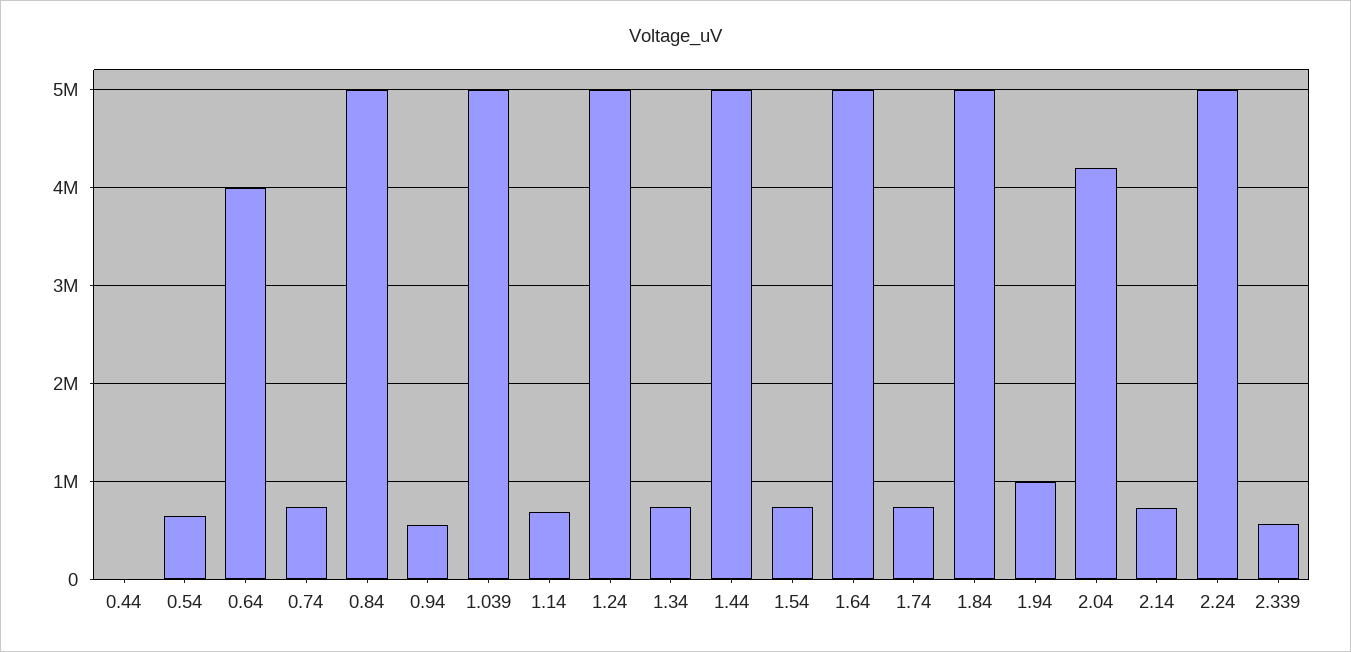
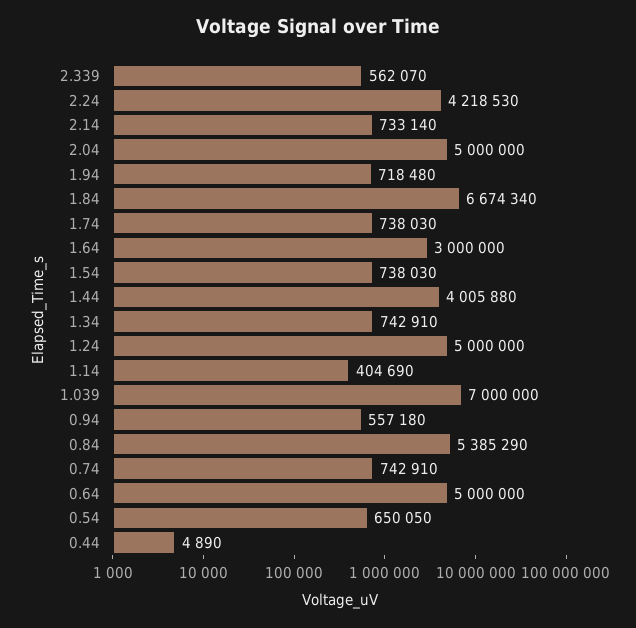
  {
    "0.44": 4890,
    "0.54": 650050,
-   "0.64": 4000000,
+   "0.64": 5000000,
    "0.74": 742910,
-   "0.84": 5000000,
+   "0.84": 5385290,
    "0.94": 557180,
-   "1.039": 5000000,
+   "1.039": 7000000,
-   "1.14": 700000,
+   "1.14": 404690,
    "1.24": 5000000,
    "1.34": 742910,
-   "1.44": 5000000,
+   "1.44": 4005880,
    "1.54": 738030,
-   "1.64": 5000000,
+   "1.64": 3000000,
    "1.74": 738030,
-   "1.84": 5000000,
+   "1.84": 6674340,
-   "1.94": 1000000,
+   "1.94": 718480,
-   "2.04": 4200000,
+   "2.04": 5000000,
    "2.14": 733140,
-   "2.24": 5000000,
+   "2.24": 4218530,
    "2.339": 562070
  }

